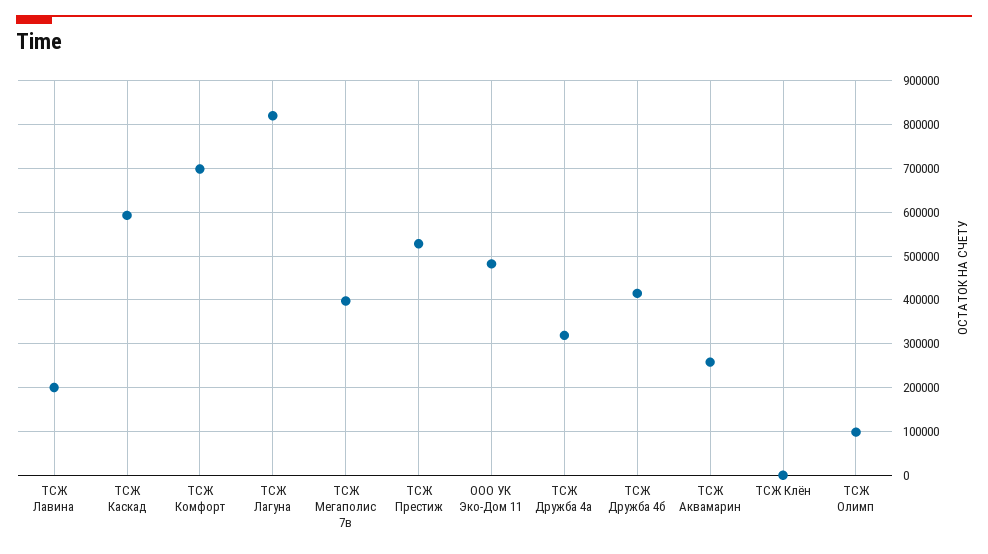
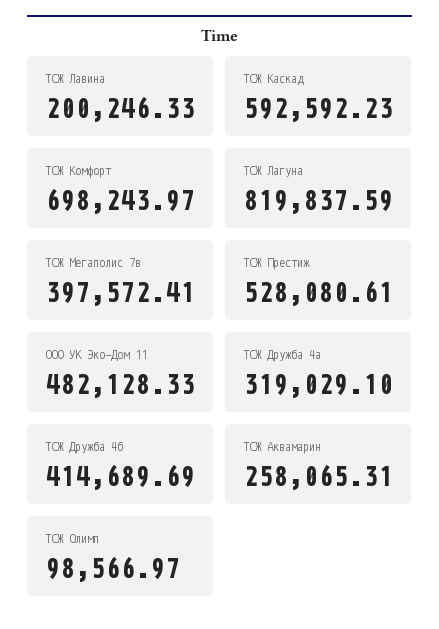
  {
    "ТСЖ Лавина": 200246.33,
    "ТСЖ Каскад": 592592.23,
    "ТСЖ Комфорт": 698243.97,
    "ТСЖ Лагуна": 819837.59,
    "ТСЖ Мегаполис 7в": 397572.41,
    "ТСЖ Престиж": 528080.61,
    "ООО УК Эко-Дом 11": 482128.33,
    "ТСЖ Дружба 4а": 319029.1,
    "ТСЖ Дружба 4б": 414689.69,
    "ТСЖ Аквамарин": 258065.31,
-   "ТСЖ Клён": 0,
    "ТСЖ Олимп": 98566.97
  }

